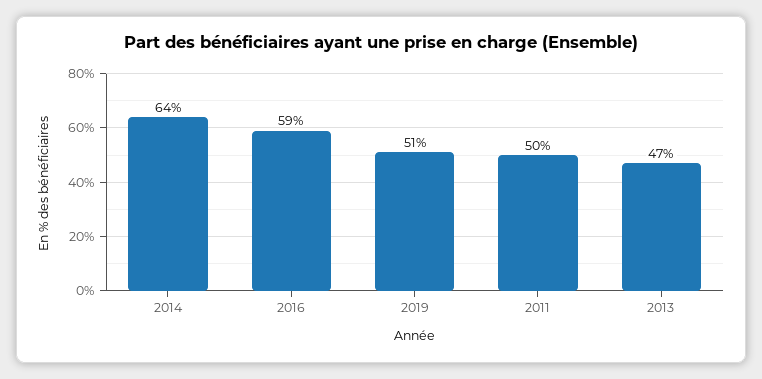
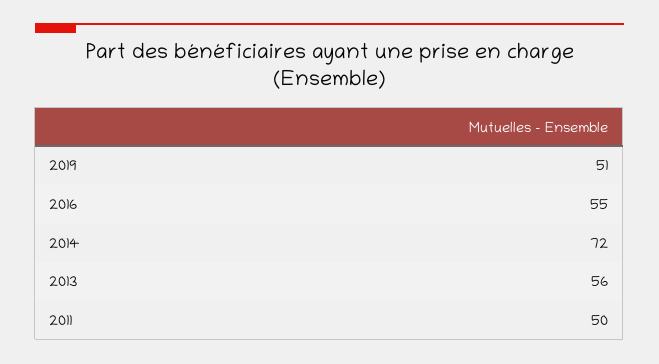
  {
-   "2014": 64,
+   "2014": 72,
-   "2016": 59,
+   "2016": 55,
    "2019": 51,
    "2011": 50,
-   "2013": 47
+   "2013": 56
  }

